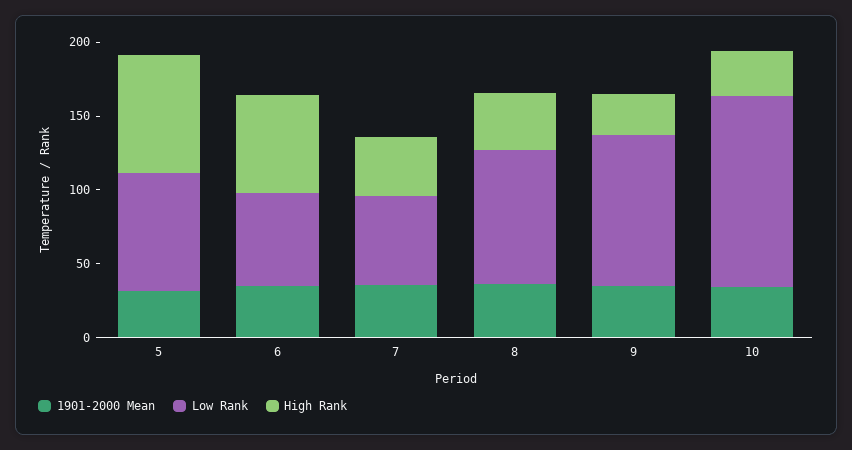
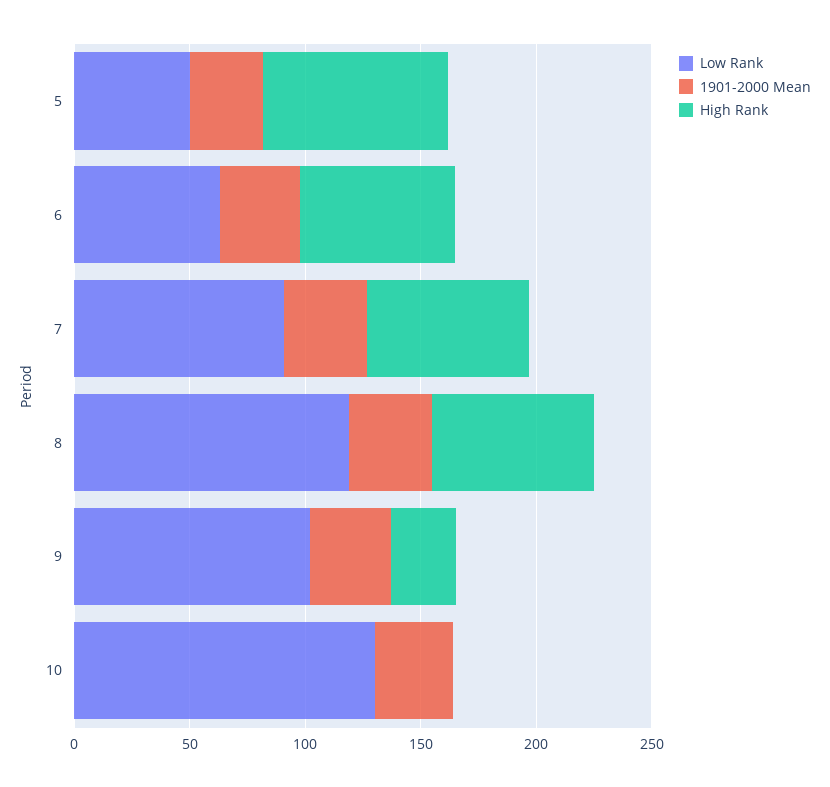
  {
    "1901-2000 Mean": {
      "5": 30,
      "6": 30,
      "7": 40,
      "8": 40,
      "9": 40,
      "10": 30
    },
    "Low Rank": {
-     "5": 80,
+     "5": 50,
      "6": 60,
-     "7": 60,
+     "7": 90,
-     "8": 90,
+     "8": 120,
      "9": 100,
      "10": 130
    },
    "High Rank": {
      "5": 80,
      "6": 70,
-     "7": 40,
+     "7": 70,
-     "8": 40,
+     "8": 70,
      "9": 30,
-     "10": 30
+     "10": 0
    }
  }

